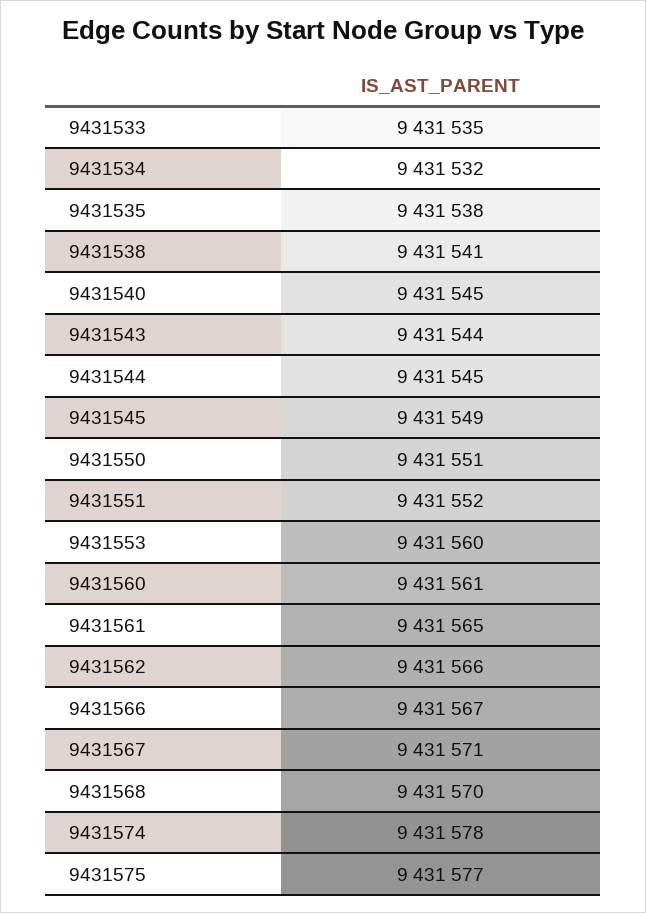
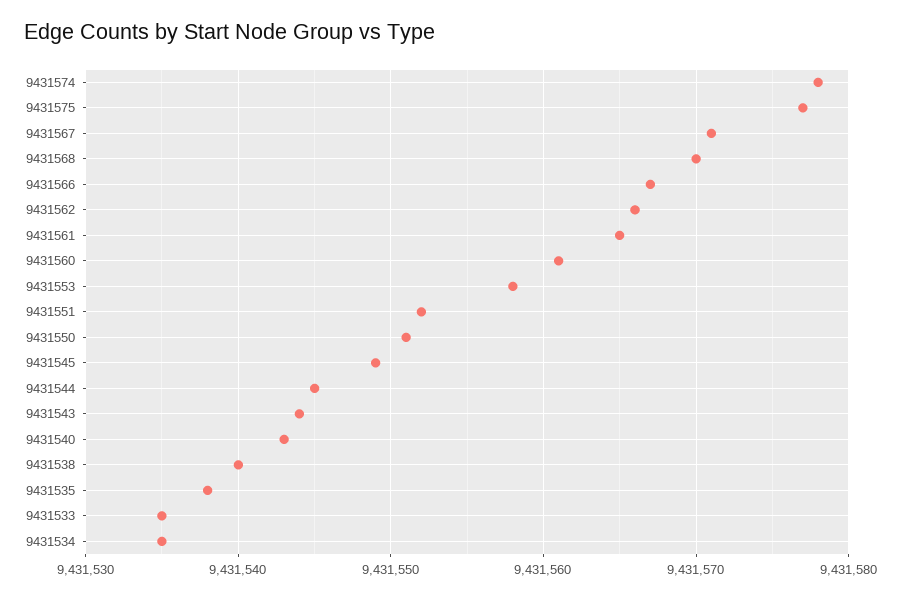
  {
    "9431533": 9431535,
-   "9431534": 9431532,
+   "9431534": 9431535,
    "9431535": 9431538,
-   "9431538": 9431541,
+   "9431538": 9431540,
-   "9431540": 9431545,
+   "9431540": 9431543,
    "9431543": 9431544,
    "9431544": 9431545,
    "9431545": 9431549,
    "9431550": 9431551,
    "9431551": 9431552,
-   "9431553": 9431560,
+   "9431553": 9431558,
    "9431560": 9431561,
    "9431561": 9431565,
    "9431562": 9431566,
    "9431566": 9431567,
    "9431567": 9431571,
    "9431568": 9431570,
    "9431574": 9431578,
    "9431575": 9431577
  }

